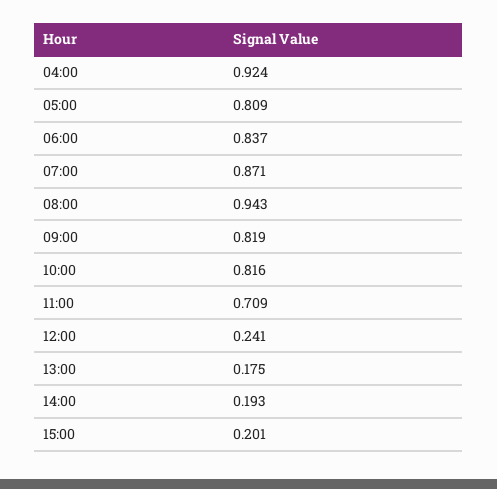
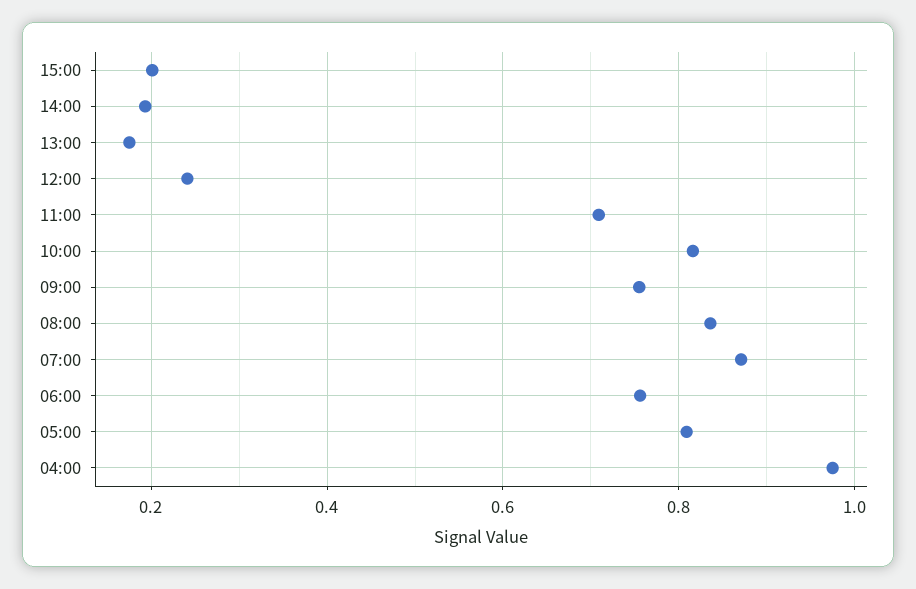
  {
-   "04:00": 0.924,
+   "04:00": 0.98,
    "05:00": 0.809,
-   "06:00": 0.837,
+   "06:00": 0.76,
    "07:00": 0.871,
-   "08:00": 0.943,
+   "08:00": 0.84,
-   "09:00": 0.819,
+   "09:00": 0.76,
    "10:00": 0.816,
    "11:00": 0.709,
    "12:00": 0.241,
    "13:00": 0.175,
    "14:00": 0.193,
    "15:00": 0.201
  }

